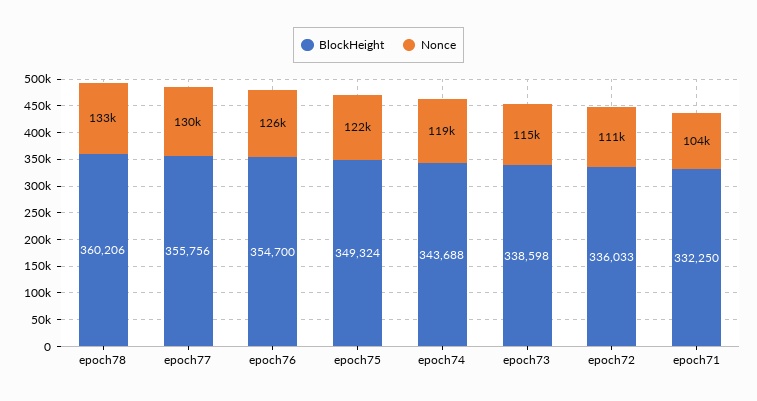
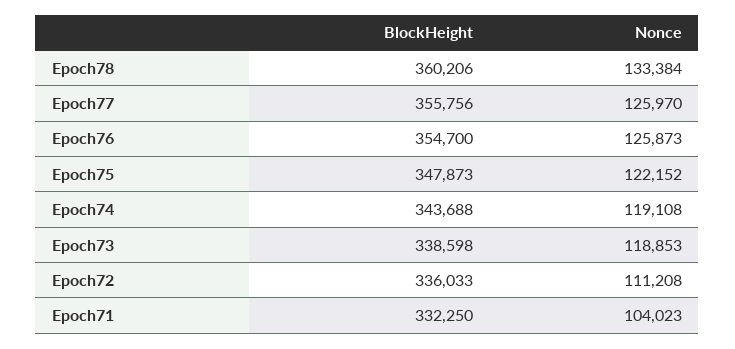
  {
    "BlockHeight": {
      "epoch78": 360206,
      "epoch77": 355756,
      "epoch76": 354700,
-     "epoch75": 349324,
+     "epoch75": 347873,
      "epoch74": 343688,
      "epoch73": 338598,
      "epoch72": 336033,
      "epoch71": 332250
    },
    "Nonce": {
      "epoch78": 133384,
-     "epoch77": 130000,
+     "epoch77": 125970,
      "epoch76": 125873,
      "epoch75": 122152,
      "epoch74": 119108,
-     "epoch73": 115000,
+     "epoch73": 118853,
      "epoch72": 111208,
      "epoch71": 104023
    }
  }

